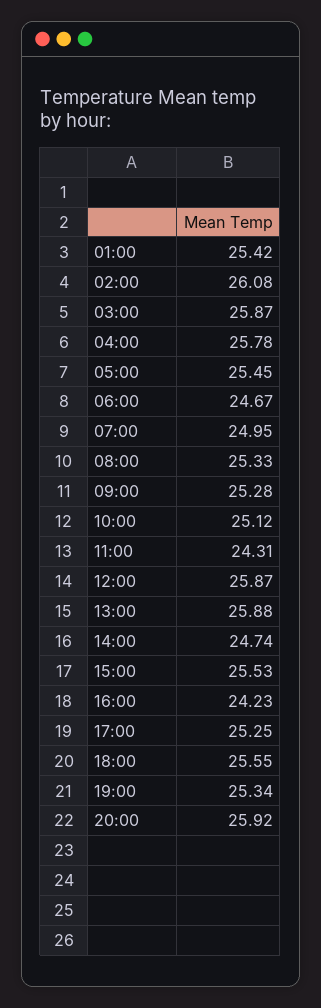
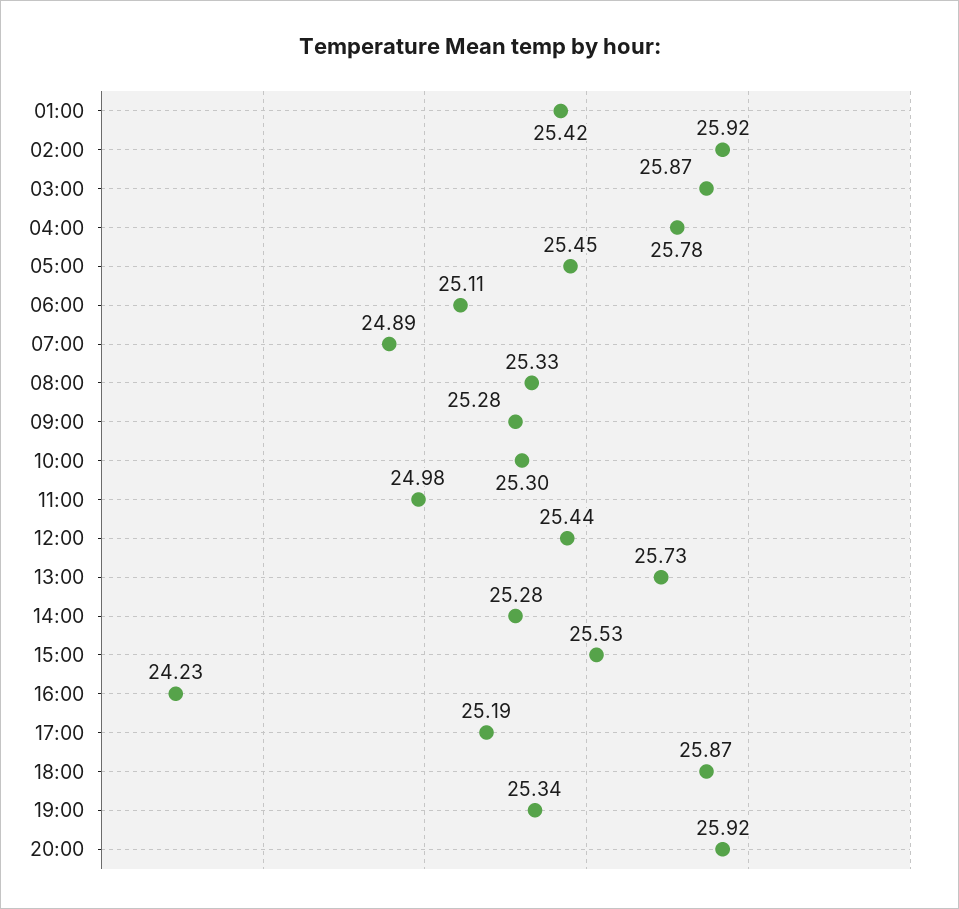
  {
    "01:00": 25.42,
-   "02:00": 26.08,
+   "02:00": 25.92,
    "03:00": 25.87,
    "04:00": 25.78,
    "05:00": 25.45,
-   "06:00": 24.67,
+   "06:00": 25.11,
-   "07:00": 24.95,
+   "07:00": 24.89,
    "08:00": 25.33,
    "09:00": 25.28,
-   "10:00": 25.12,
+   "10:00": 25.3,
-   "11:00": 24.31,
+   "11:00": 24.98,
-   "12:00": 25.87,
+   "12:00": 25.44,
-   "13:00": 25.88,
+   "13:00": 25.73,
-   "14:00": 24.74,
+   "14:00": 25.28,
    "15:00": 25.53,
    "16:00": 24.23,
-   "17:00": 25.25,
+   "17:00": 25.19,
-   "18:00": 25.55,
+   "18:00": 25.87,
    "19:00": 25.34,
    "20:00": 25.92
  }

